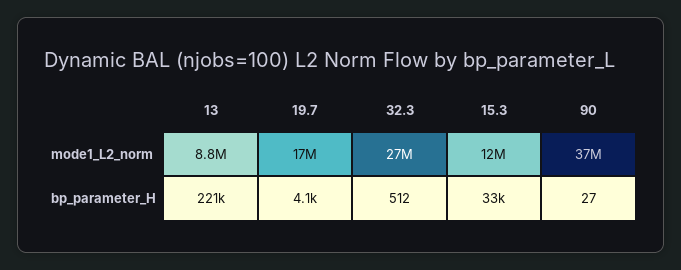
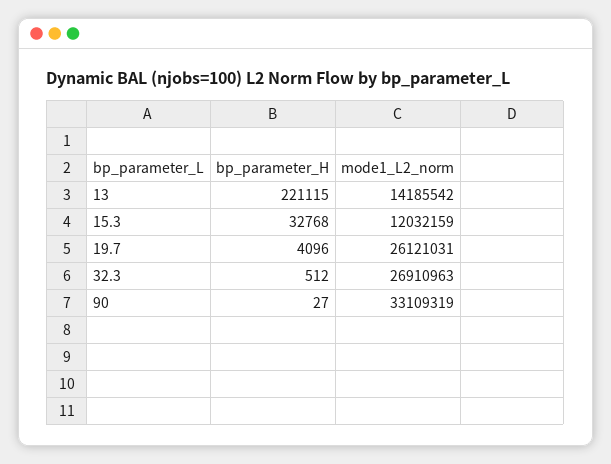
  {
    "13": {
-     "mode1_L2_norm": 8800000,
+     "mode1_L2_norm": 14185542,
      "bp_parameter_H": 221115
    },
    "19.7": {
-     "mode1_L2_norm": 17000000,
+     "mode1_L2_norm": 26121031,
      "bp_parameter_H": 4096
    },
    "32.3": {
      "mode1_L2_norm": 26910963,
      "bp_parameter_H": 512
    },
    "15.3": {
      "mode1_L2_norm": 12032159,
      "bp_parameter_H": 32768
    },
    "90": {
-     "mode1_L2_norm": 37000000,
+     "mode1_L2_norm": 33109319,
      "bp_parameter_H": 27
    }
  }

